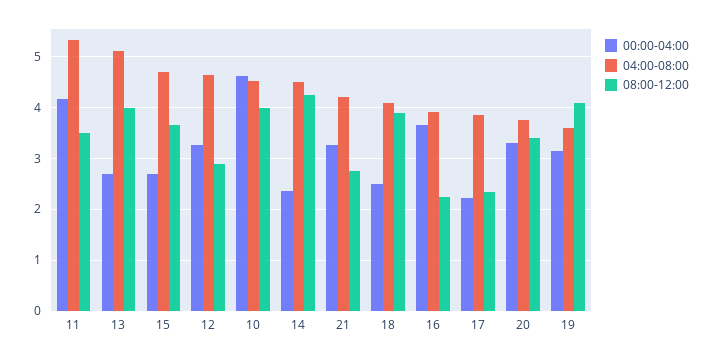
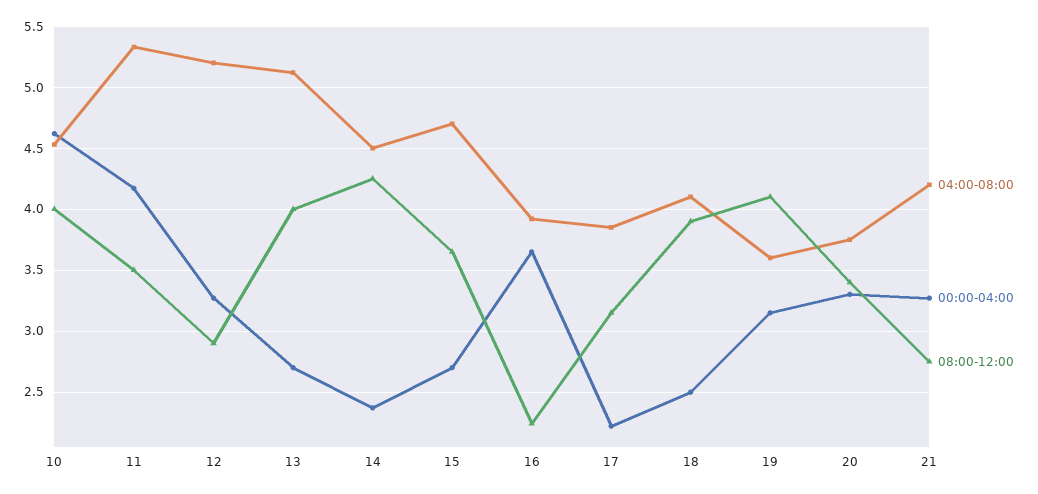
  {
    "00:00-04:00": {
      "11": 4.15,
      "13": 2.7,
      "15": 2.7,
      "12": 3.25,
      "10": 4.6,
      "14": 2.35,
      "21": 3.25,
      "18": 2.5,
      "16": 3.65,
      "17": 2.2,
      "20": 3.3,
      "19": 3.15
    },
    "04:00-08:00": {
      "11": 5.35,
      "13": 5.1,
      "15": 4.7,
-     "12": 4.6,
+     "12": 5.2,
      "10": 4.55,
      "14": 4.5,
      "21": 4.2,
      "18": 4.1,
      "16": 3.9,
      "17": 3.85,
      "20": 3.75,
      "19": 3.6
    },
    "08:00-12:00": {
      "11": 3.5,
      "13": 4,
      "15": 3.65,
      "12": 2.9,
      "10": 4,
      "14": 4.25,
      "21": 2.75,
      "18": 3.9,
      "16": 2.25,
-     "17": 2.4,
+     "17": 3.15,
      "20": 3.4,
      "19": 4.1
    }
  }

